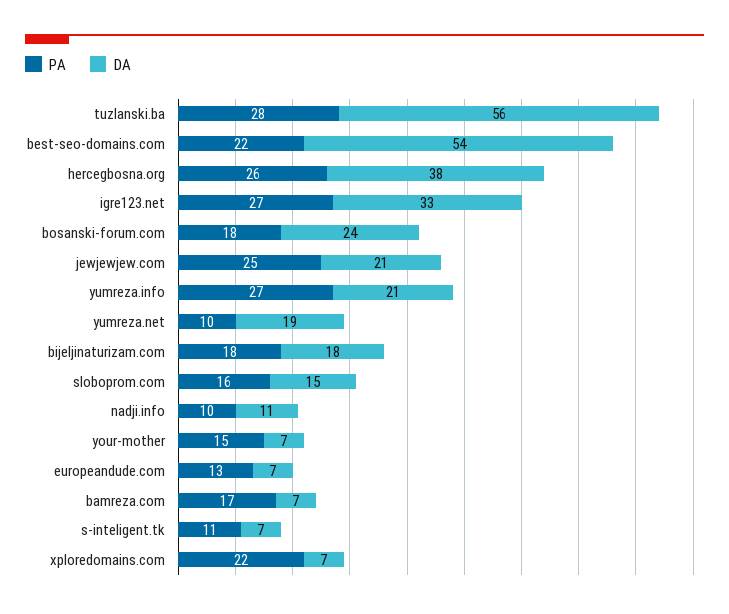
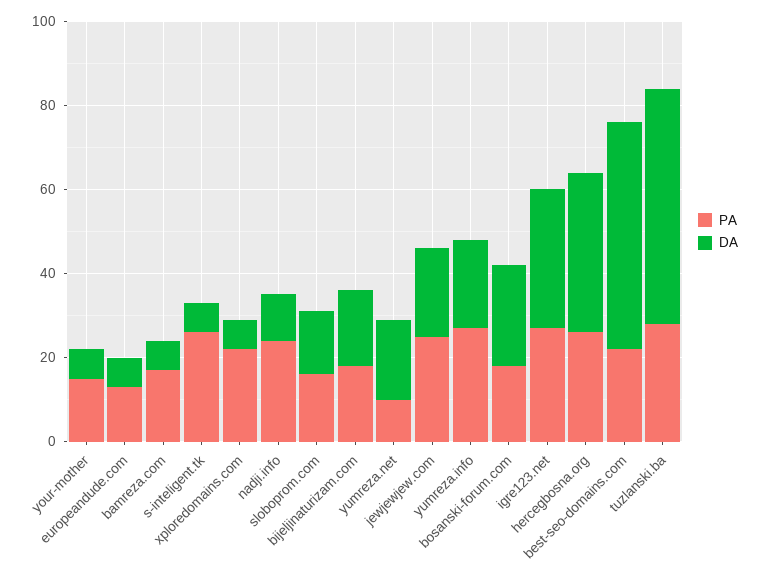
  {
    "PA": {
      "tuzlanski.ba": 28,
      "best-seo-domains.com": 22,
      "hercegbosna.org": 26,
      "igre123.net": 27,
      "bosanski-forum.com": 18,
      "jewjewjew.com": 25,
      "yumreza.info": 27,
      "yumreza.net": 10,
      "bijeljinaturizam.com": 18,
      "sloboprom.com": 16,
-     "nadji.info": 10,
+     "nadji.info": 25,
      "your-mother": 15,
      "europeandude.com": 13,
      "bamreza.com": 17,
-     "s-inteligent.tk": 11,
+     "s-inteligent.tk": 25,
      "xploredomains.com": 22
    },
    "DA": {
      "tuzlanski.ba": 56,
      "best-seo-domains.com": 54,
      "hercegbosna.org": 38,
      "igre123.net": 33,
      "bosanski-forum.com": 24,
      "jewjewjew.com": 21,
      "yumreza.info": 21,
      "yumreza.net": 19,
      "bijeljinaturizam.com": 18,
      "sloboprom.com": 15,
      "nadji.info": 11,
      "your-mother": 7,
      "europeandude.com": 7,
      "bamreza.com": 7,
      "s-inteligent.tk": 7,
      "xploredomains.com": 7
    }
  }

